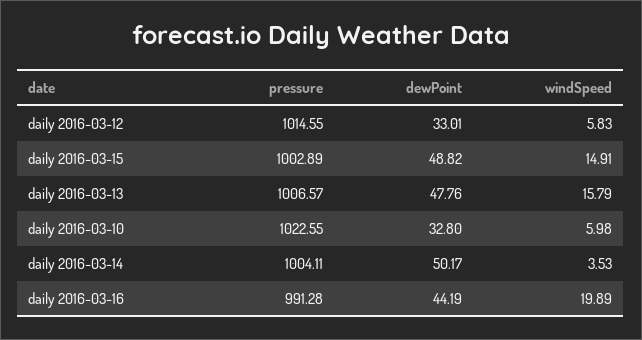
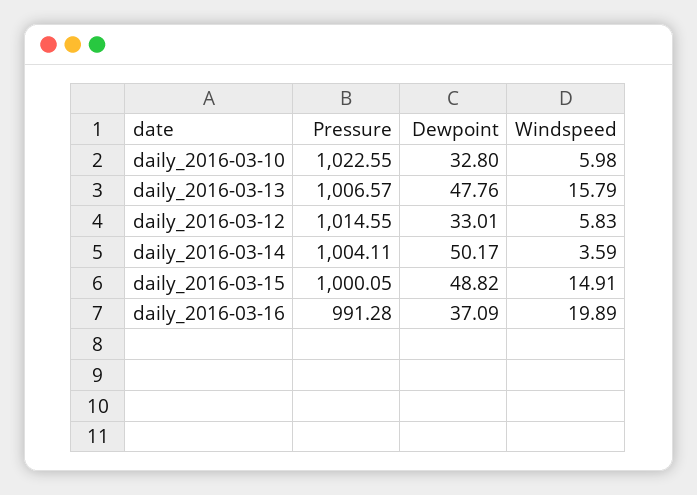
  {
    "pressure": {
      "daily 2016-03-12": 1014.55,
-     "daily 2016-03-15": 1002.89,
+     "daily 2016-03-15": 1000.05,
      "daily 2016-03-13": 1006.57,
      "daily 2016-03-10": 1022.55,
      "daily 2016-03-14": 1004.11,
      "daily 2016-03-16": 991.28
    },
    "dewPoint": {
      "daily 2016-03-12": 33.01,
      "daily 2016-03-15": 48.82,
      "daily 2016-03-13": 47.76,
      "daily 2016-03-10": 32.8,
      "daily 2016-03-14": 50.17,
-     "daily 2016-03-16": 44.19
+     "daily 2016-03-16": 37.09
    },
    "windSpeed": {
      "daily 2016-03-12": 5.83,
      "daily 2016-03-15": 14.91,
      "daily 2016-03-13": 15.79,
      "daily 2016-03-10": 5.98,
-     "daily 2016-03-14": 3.53,
+     "daily 2016-03-14": 3.59,
      "daily 2016-03-16": 19.89
    }
  }

